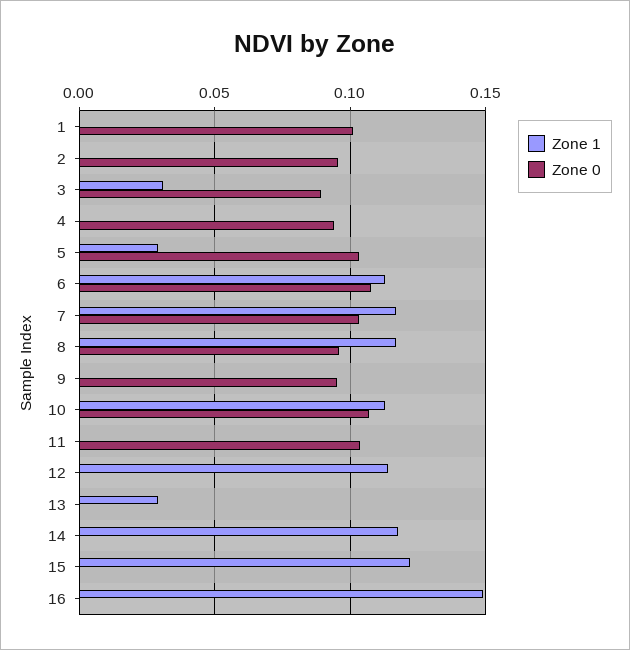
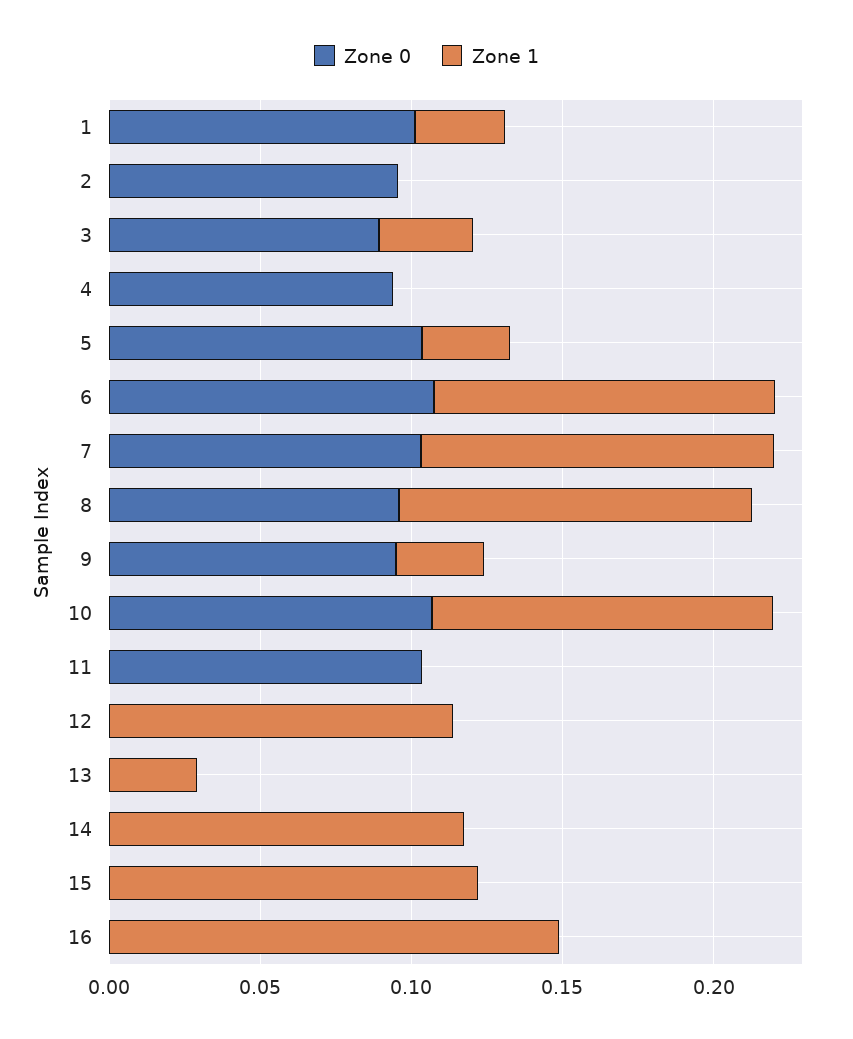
  {
    "Zone 1": {
-     "1": 0,
+     "1": 0.03,
      "2": 0,
      "3": 0.03,
      "4": 0,
      "5": 0.03,
      "6": 0.115,
      "7": 0.115,
      "8": 0.115,
-     "9": 0,
+     "9": 0.03,
      "10": 0.115,
      "11": 0,
      "12": 0.115,
      "13": 0.03,
      "14": 0.12,
      "15": 0.12,
      "16": 0.15
    },
    "Zone 0": {
      "1": 0.1,
      "2": 0.095,
      "3": 0.09,
      "4": 0.095,
      "5": 0.105,
      "6": 0.11,
      "7": 0.105,
      "8": 0.095,
      "9": 0.095,
      "10": 0.105,
      "11": 0.105,
      "12": 0,
      "13": 0,
      "14": 0,
      "15": 0,
      "16": 0
    }
  }

